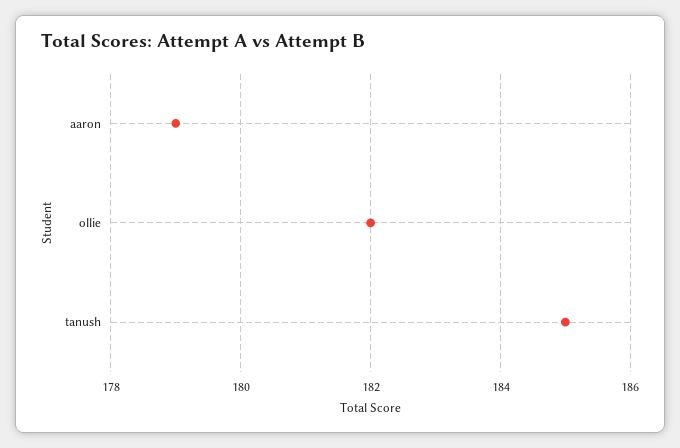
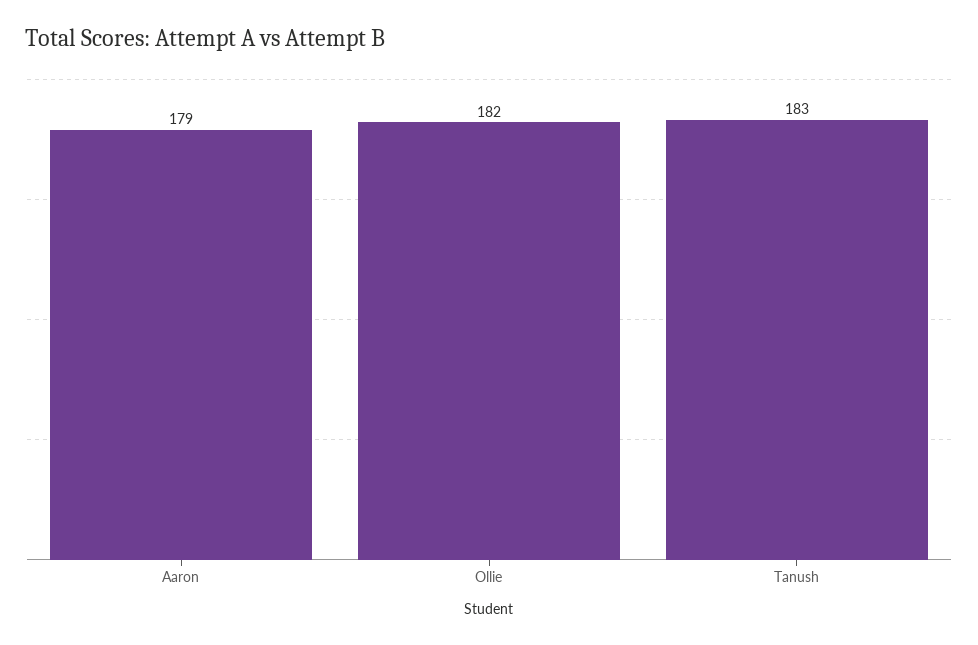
  {
    "aaron": 179,
    "ollie": 182,
-   "tanush": 185
+   "tanush": 183
  }

